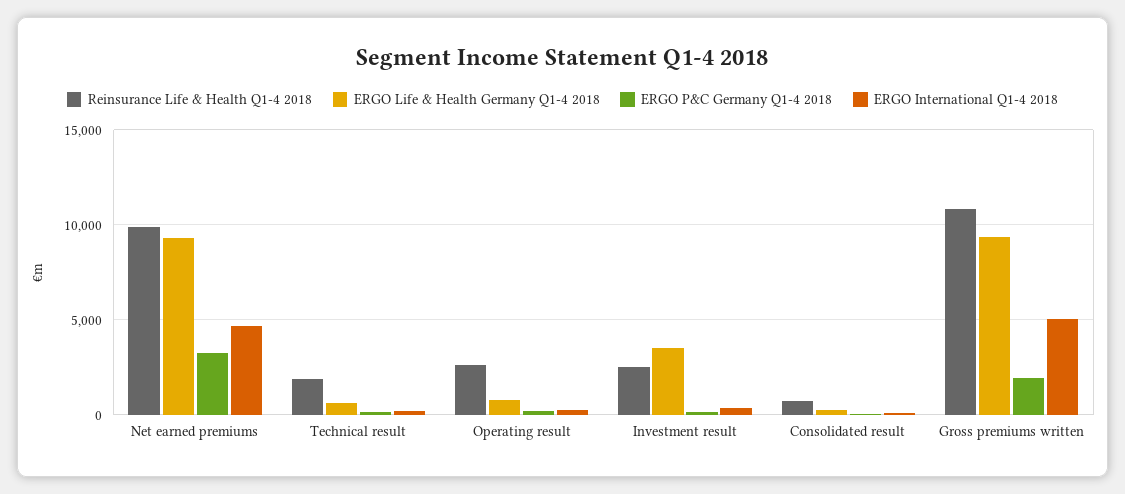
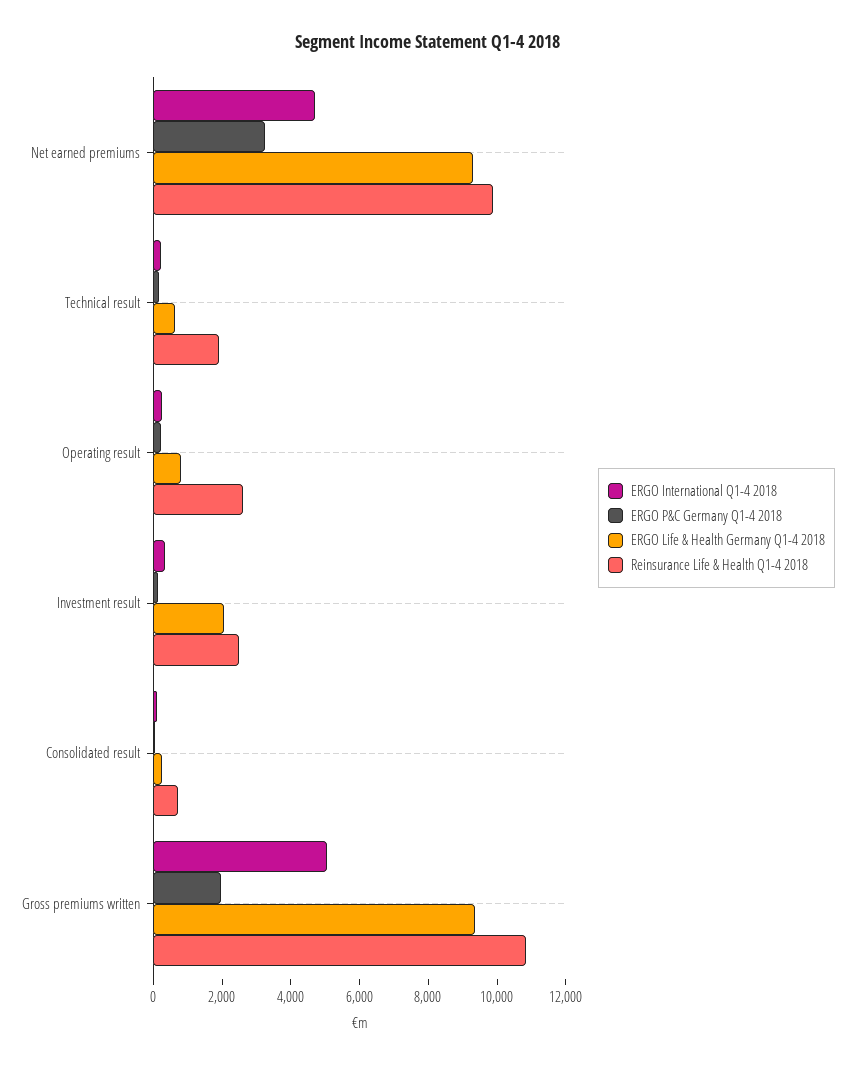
  {
    "Reinsurance Life & Health Q1-4 2018": {
      "Net earned premiums": 10000,
      "Technical result": 2000,
      "Operating result": 2500,
      "Investment result": 2500,
      "Consolidated result": 500,
      "Gross premiums written": 11000
    },
    "ERGO Life & Health Germany Q1-4 2018": {
      "Net earned premiums": 9500,
      "Technical result": 500,
      "Operating result": 1000,
-     "Investment result": 3500,
+     "Investment result": 2000,
      "Consolidated result": 500,
      "Gross premiums written": 9500
    },
    "ERGO P&C Germany Q1-4 2018": {
      "Net earned premiums": 3500,
      "Technical result": 0,
      "Operating result": 0,
      "Investment result": 0,
      "Consolidated result": 0,
      "Gross premiums written": 2000
    },
    "ERGO International Q1-4 2018": {
      "Net earned premiums": 4500,
      "Technical result": 0,
      "Operating result": 0,
      "Investment result": 500,
      "Consolidated result": 0,
      "Gross premiums written": 5000
    }
  }

